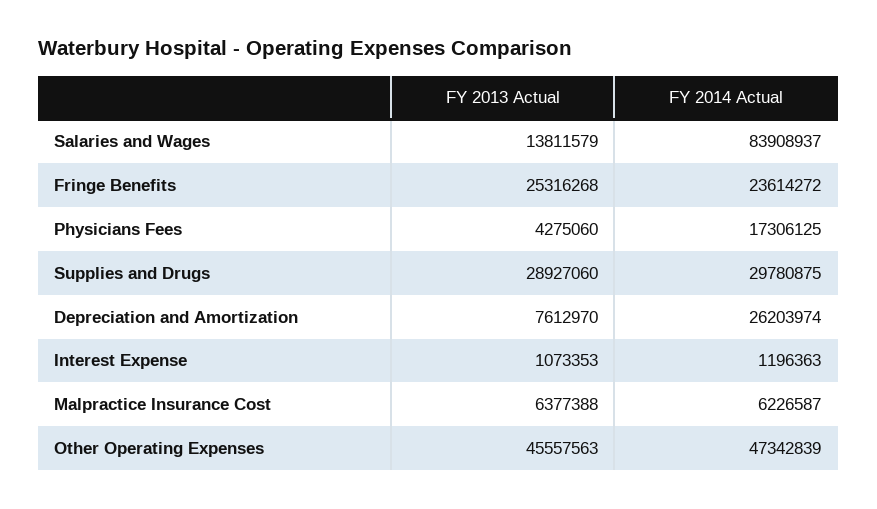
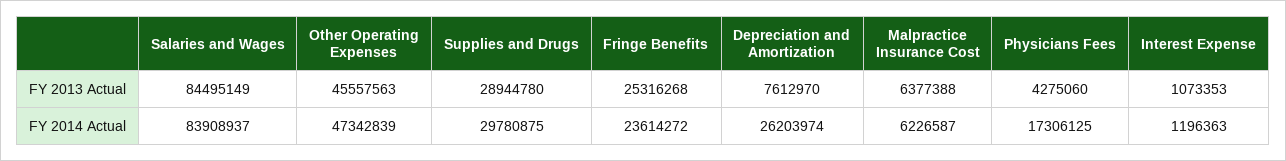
  {
    "FY 2013 Actual": {
-     "Salaries and Wages": 13811579,
+     "Salaries and Wages": 84495149,
      "Fringe Benefits": 25316268,
      "Physicians Fees": 4275060,
-     "Supplies and Drugs": 28927060,
+     "Supplies and Drugs": 28944780,
      "Depreciation and Amortization": 7612970,
      "Interest Expense": 1073353,
      "Malpractice Insurance Cost": 6377388,
      "Other Operating Expenses": 45557563
    },
    "FY 2014 Actual": {
      "Salaries and Wages": 83908937,
      "Fringe Benefits": 23614272,
      "Physicians Fees": 17306125,
      "Supplies and Drugs": 29780875,
      "Depreciation and Amortization": 26203974,
      "Interest Expense": 1196363,
      "Malpractice Insurance Cost": 6226587,
      "Other Operating Expenses": 47342839
    }
  }

